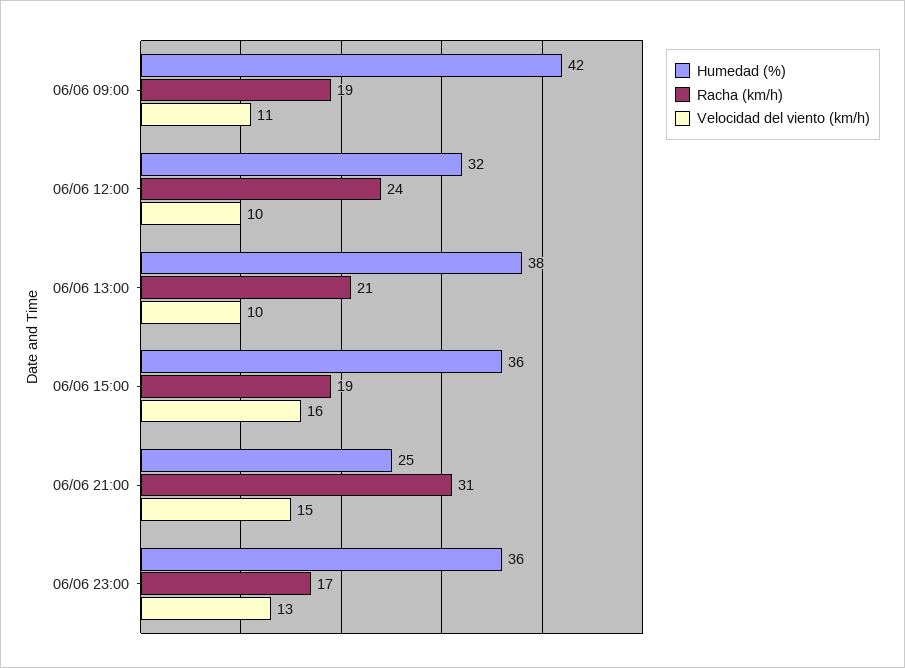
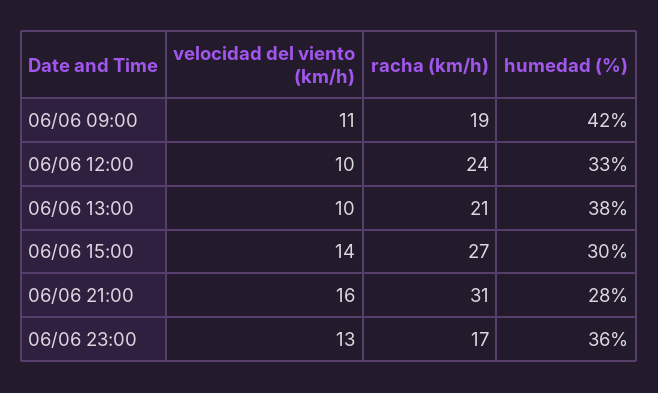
  {
    "Humedad (%)": {
      "06/06 09:00": 42,
-     "06/06 12:00": 32,
+     "06/06 12:00": 33,
      "06/06 13:00": 38,
-     "06/06 15:00": 36,
+     "06/06 15:00": 30,
-     "06/06 21:00": 25,
+     "06/06 21:00": 28,
      "06/06 23:00": 36
    },
    "Racha (km/h)": {
      "06/06 09:00": 19,
      "06/06 12:00": 24,
      "06/06 13:00": 21,
-     "06/06 15:00": 19,
+     "06/06 15:00": 27,
      "06/06 21:00": 31,
      "06/06 23:00": 17
    },
    "Velocidad del viento (km/h)": {
      "06/06 09:00": 11,
      "06/06 12:00": 10,
      "06/06 13:00": 10,
-     "06/06 15:00": 16,
+     "06/06 15:00": 14,
-     "06/06 21:00": 15,
+     "06/06 21:00": 16,
      "06/06 23:00": 13
    }
  }

